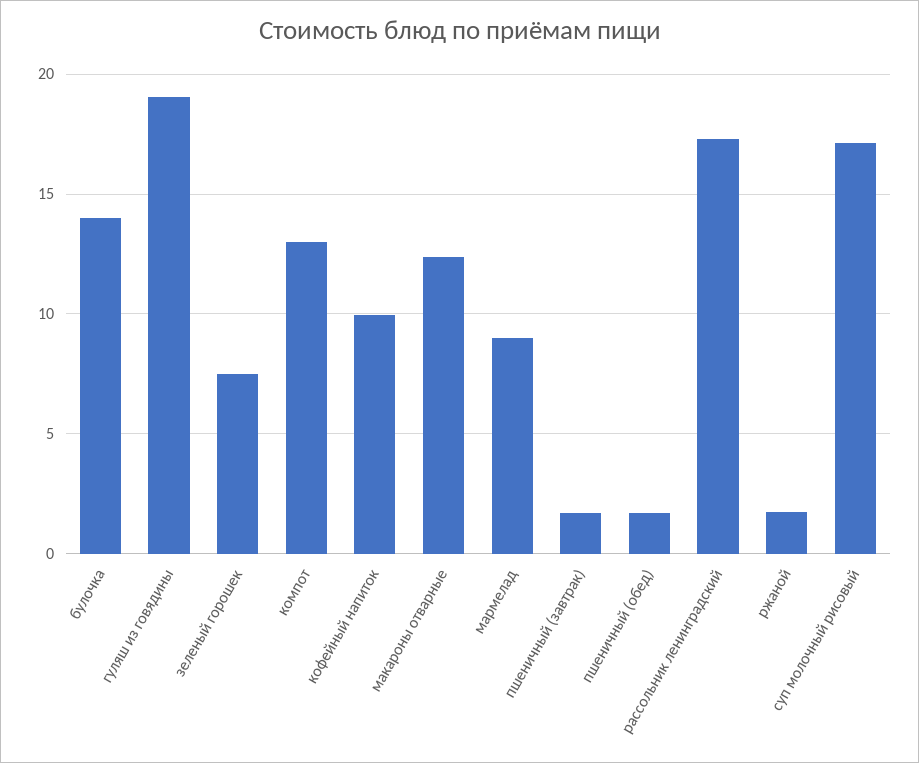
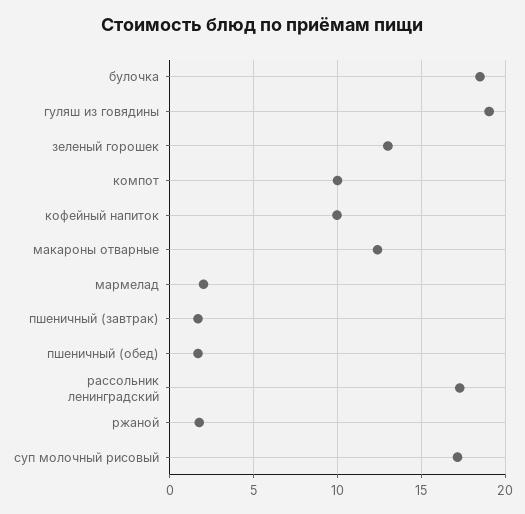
  {
-   "булочка": 14,
+   "булочка": 18.5,
    "гуляш из говядины": 19,
-   "зеленый горошек": 7.5,
+   "зеленый горошек": 13,
-   "компот": 13,
+   "компот": 10,
    "кофейный напиток": 10,
    "макароны отварные": 12.5,
-   "мармелад": 9,
+   "мармелад": 2,
    "пшеничный (завтрак)": 1.5,
    "пшеничный (обед)": 1.5,
    "рассольник ленинградский": 17.5,
    "ржаной": 2,
    "суп молочный рисовый": 17
  }

